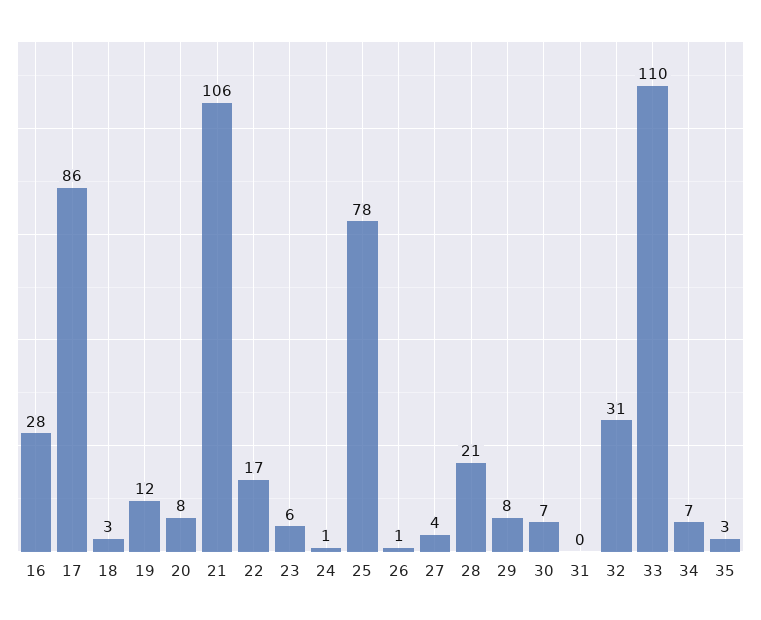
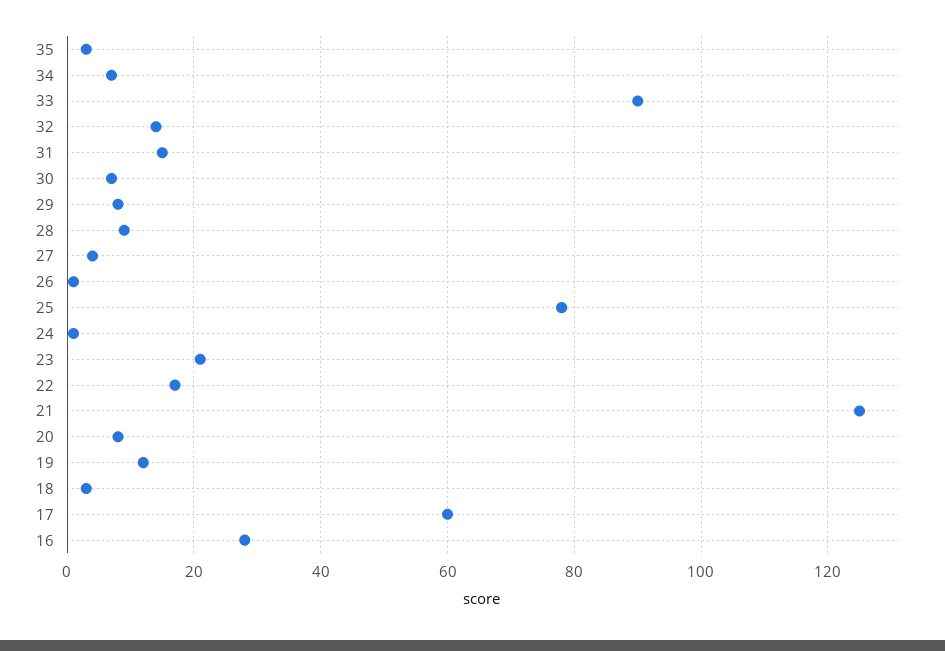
  {
    "16": 28,
-   "17": 86,
+   "17": 60,
    "18": 3,
    "19": 12,
    "20": 8,
-   "21": 106,
+   "21": 125,
    "22": 17,
-   "23": 6,
+   "23": 20,
    "24": 1,
    "25": 78,
    "26": 1,
    "27": 4,
-   "28": 21,
+   "28": 10,
    "29": 8,
    "30": 7,
-   "31": 0,
+   "31": 15,
-   "32": 31,
+   "32": 15,
-   "33": 110,
+   "33": 90,
    "34": 7,
    "35": 3
  }

